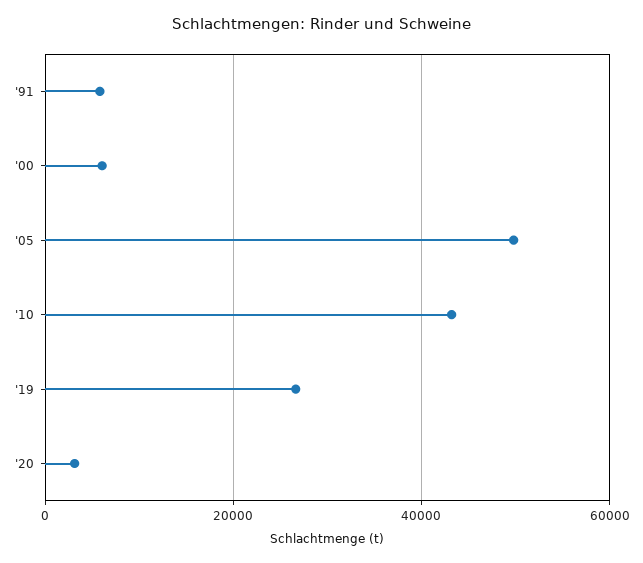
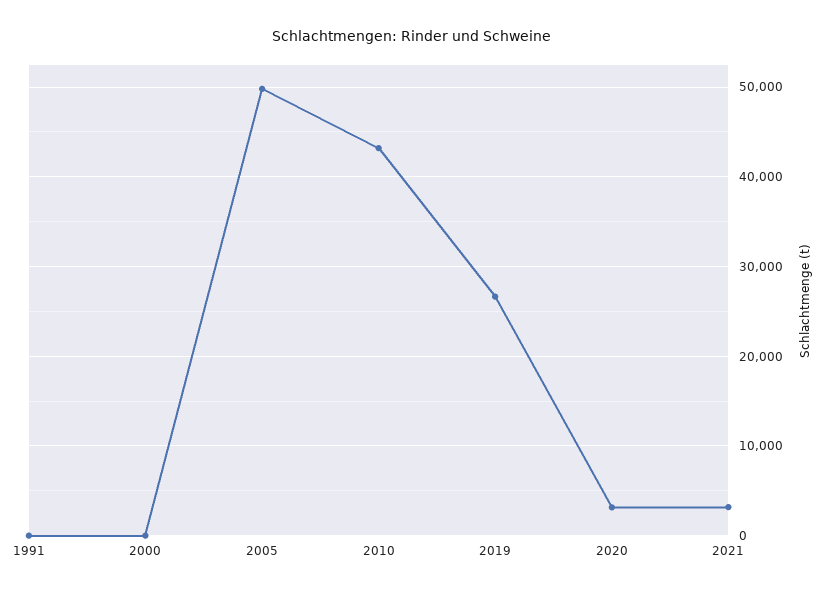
  {
-   "'91": 6000,
+   "'91": 0,
-   "'00": 6000,
+   "'00": 0,
    "'05": 50000,
    "'10": 43000,
    "'19": 27000,
-   "'20": 3000
+   "'20": 3000,
+   "2021": 3000
  }

